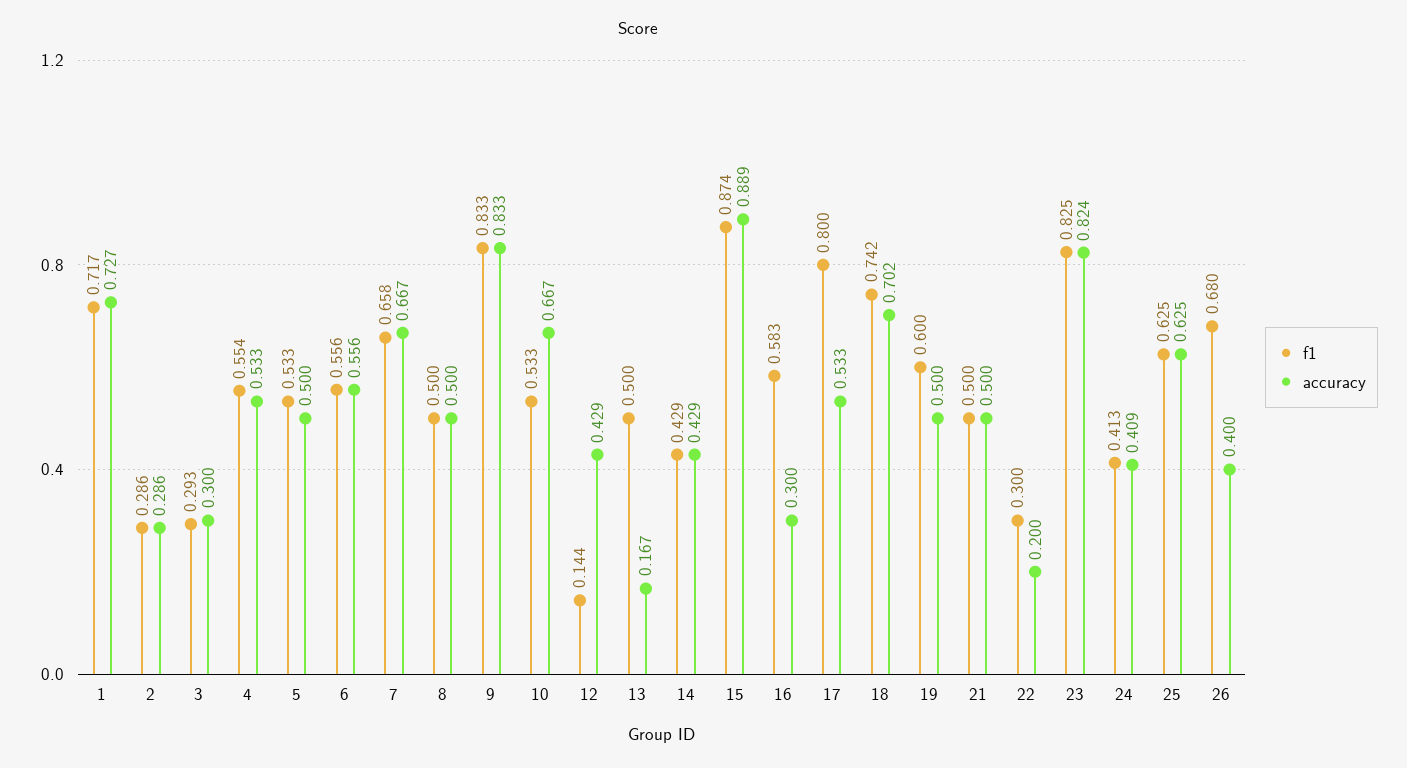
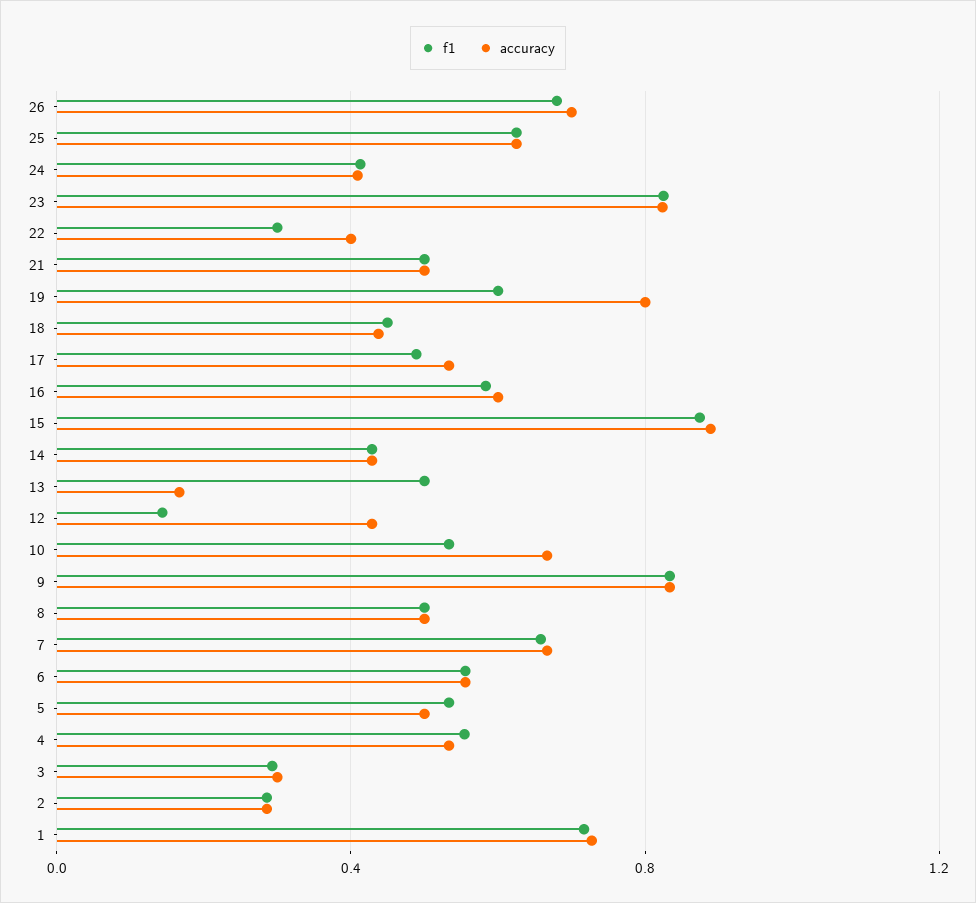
  {
    "f1": {
      "1": 0.717,
      "2": 0.286,
      "3": 0.293,
      "4": 0.554,
      "5": 0.533,
      "6": 0.556,
      "7": 0.658,
      "8": 0.5,
      "9": 0.833,
      "10": 0.533,
      "12": 0.144,
      "13": 0.5,
      "14": 0.429,
      "15": 0.874,
      "16": 0.583,
-     "17": 0.8,
+     "17": 0.5,
-     "18": 0.742,
+     "18": 0.45,
      "19": 0.6,
      "21": 0.5,
      "22": 0.3,
      "23": 0.825,
      "24": 0.413,
      "25": 0.625,
      "26": 0.68
    },
    "accuracy": {
      "1": 0.727,
      "2": 0.286,
      "3": 0.3,
      "4": 0.533,
      "5": 0.5,
      "6": 0.556,
      "7": 0.667,
      "8": 0.5,
      "9": 0.833,
      "10": 0.667,
      "12": 0.429,
      "13": 0.167,
      "14": 0.429,
      "15": 0.889,
-     "16": 0.3,
+     "16": 0.6,
      "17": 0.533,
-     "18": 0.702,
+     "18": 0.45,
-     "19": 0.5,
+     "19": 0.8,
      "21": 0.5,
-     "22": 0.2,
+     "22": 0.4,
      "23": 0.824,
      "24": 0.409,
      "25": 0.625,
-     "26": 0.4
+     "26": 0.7
    }
  }

